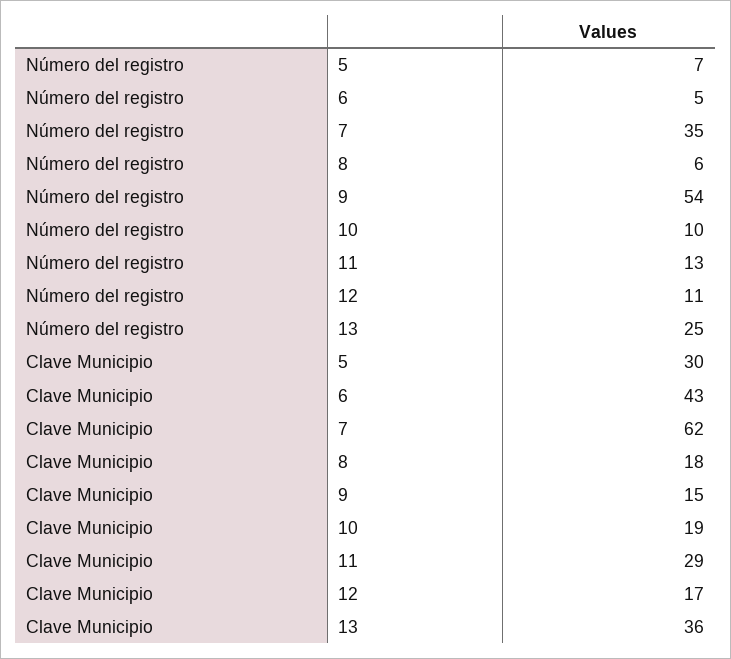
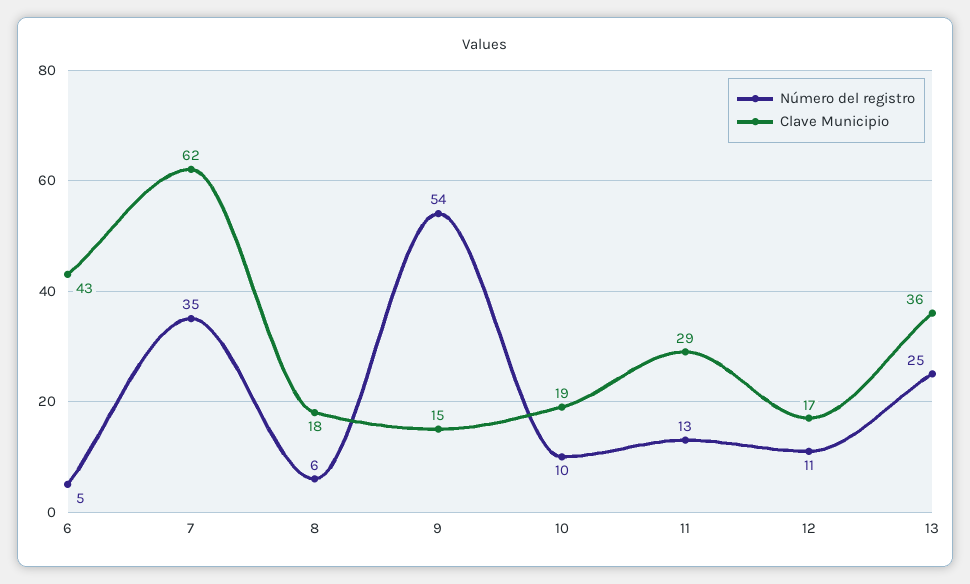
  {
    "Número del registro": {
-     "5": 7,
      "6": 5,
      "7": 35,
      "8": 6,
      "9": 54,
      "10": 10,
      "11": 13,
      "12": 11,
      "13": 25
    },
    "Clave Municipio": {
-     "5": 30,
      "6": 43,
      "7": 62,
      "8": 18,
      "9": 15,
      "10": 19,
      "11": 29,
      "12": 17,
      "13": 36
    }
  }

